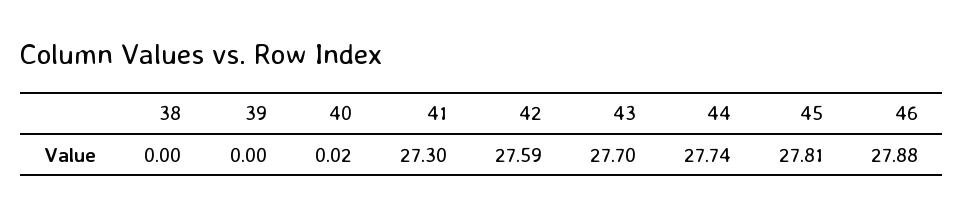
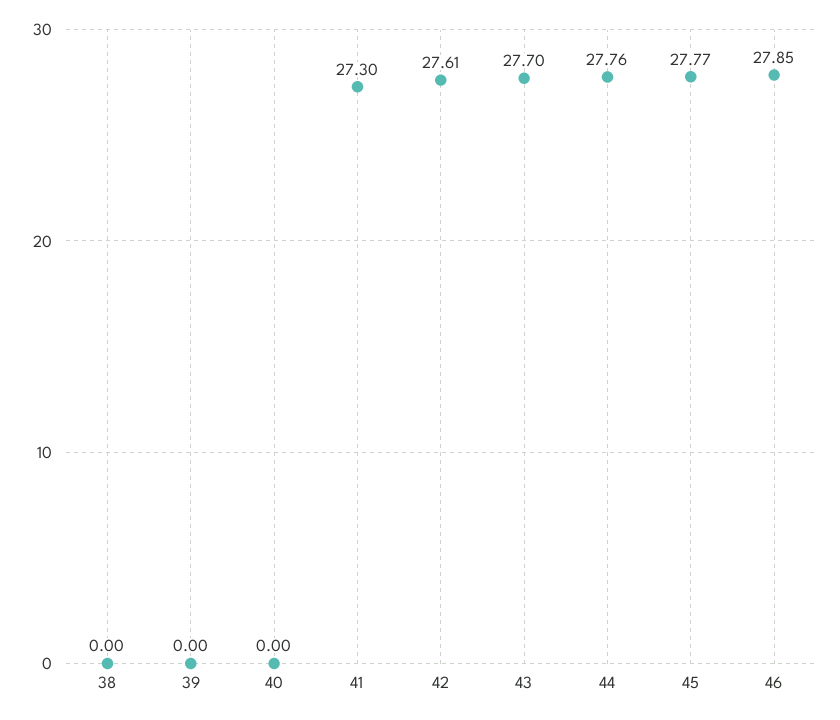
  {
    "38": 0,
    "39": 0,
-   "40": 0.02,
+   "40": 0,
    "41": 27.3,
-   "42": 27.59,
+   "42": 27.61,
    "43": 27.7,
-   "44": 27.74,
+   "44": 27.76,
-   "45": 27.81,
+   "45": 27.77,
-   "46": 27.88
+   "46": 27.85
  }

